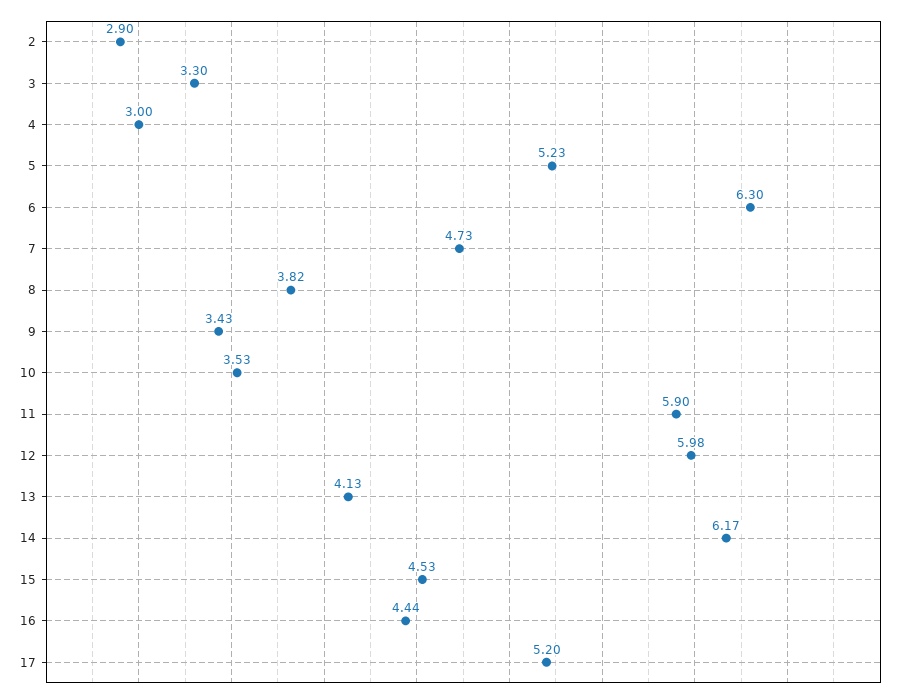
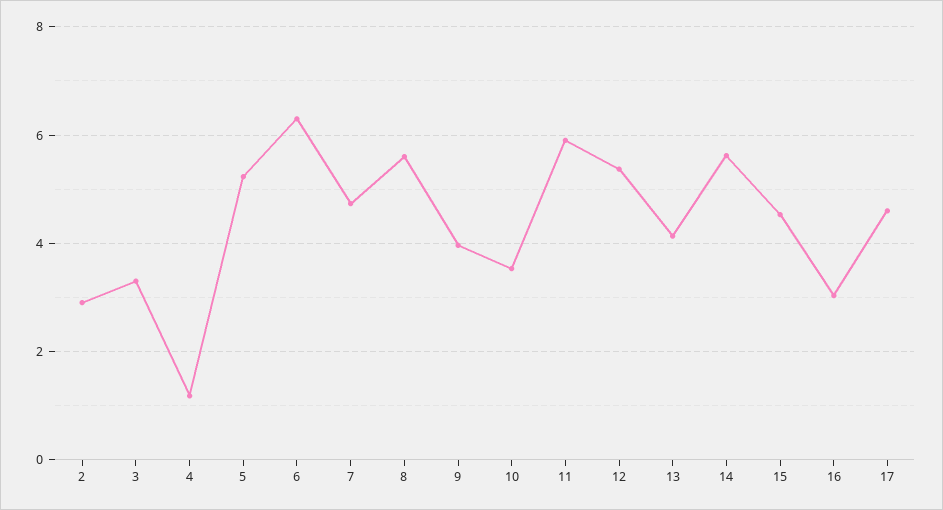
  {
    "2": 2.9,
    "3": 3.3,
-   "4": 3,
+   "4": 1.2,
    "5": 5.23,
    "6": 6.3,
    "7": 4.73,
-   "8": 3.82,
+   "8": 5.6,
-   "9": 3.43,
+   "9": 4,
    "10": 3.53,
    "11": 5.9,
-   "12": 5.98,
+   "12": 5.4,
    "13": 4.13,
-   "14": 6.17,
+   "14": 5.6,
    "15": 4.53,
-   "16": 4.44,
+   "16": 3,
-   "17": 5.2
+   "17": 4.6
  }

